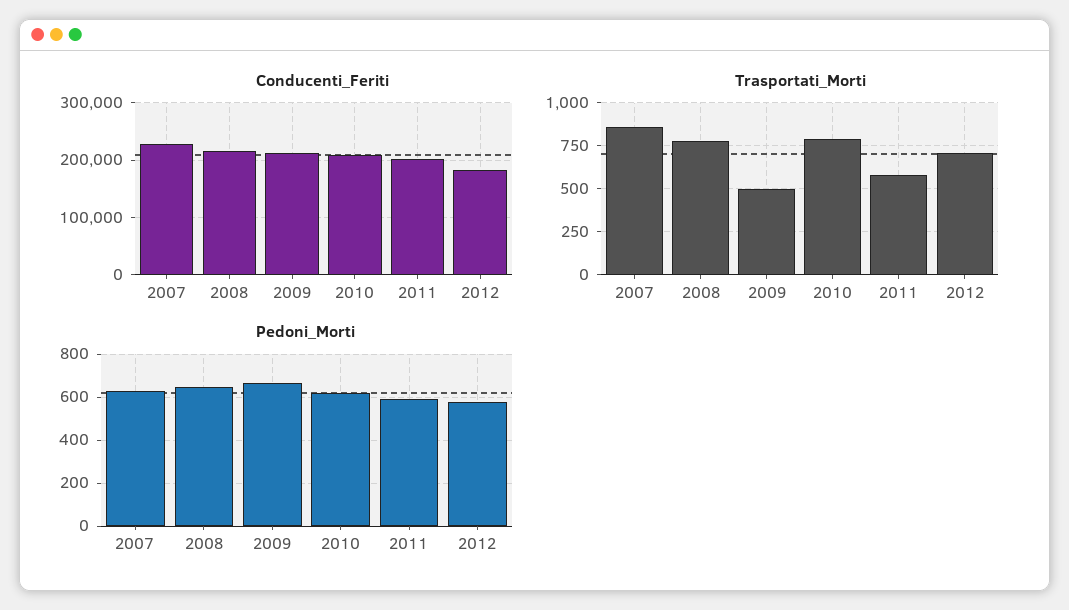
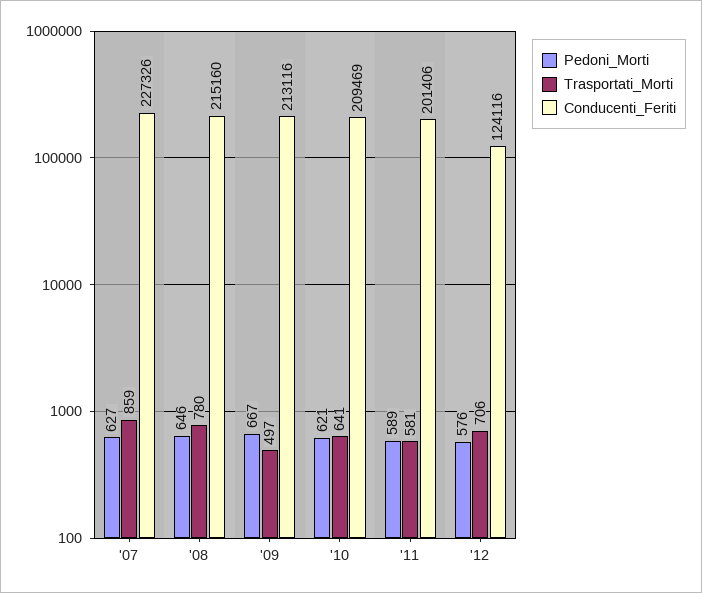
  {
    "Conducenti_Feriti": {
      "2007": 227326,
      "2008": 215160,
      "2009": 213116,
      "2010": 209469,
      "2011": 201406,
-     "2012": 180000
+     "2012": 124116
    },
    "Trasportati_Morti": {
      "2007": 859,
      "2008": 780,
      "2009": 497,
-     "2010": 800,
+     "2010": 641,
      "2011": 581,
      "2012": 706
    },
    "Pedoni_Morti": {
      "2007": 627,
      "2008": 646,
      "2009": 667,
      "2010": 621,
      "2011": 589,
      "2012": 576
    }
  }

